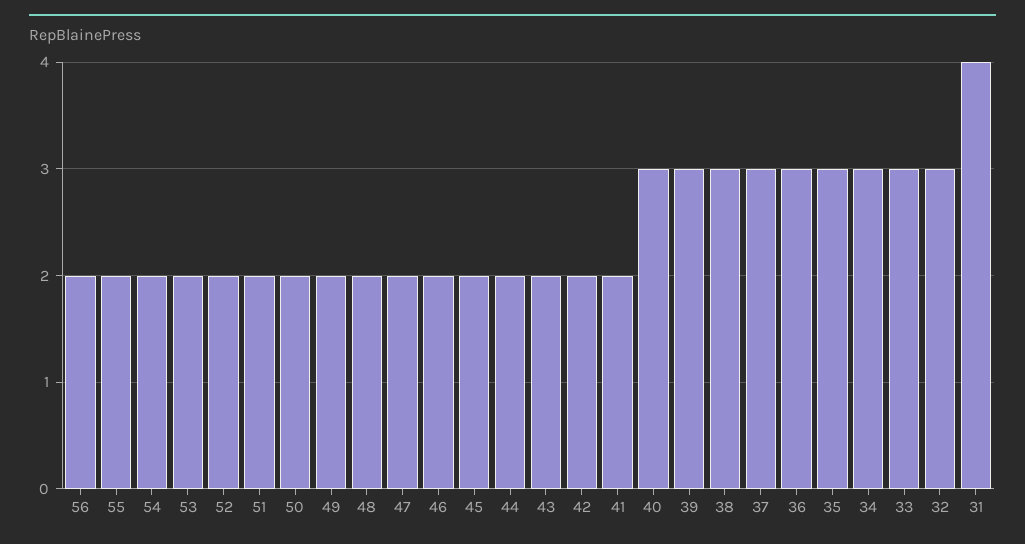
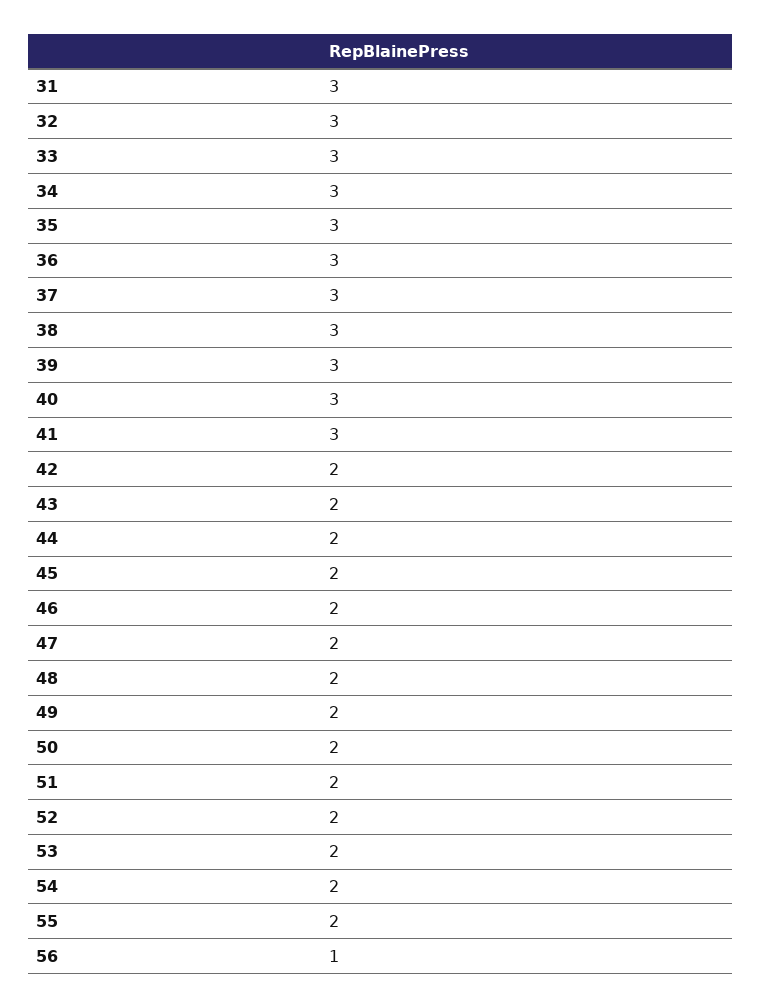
  {
-   "56": 2,
+   "56": 1,
    "55": 2,
    "54": 2,
    "53": 2,
    "52": 2,
    "51": 2,
    "50": 2,
    "49": 2,
    "48": 2,
    "47": 2,
    "46": 2,
    "45": 2,
    "44": 2,
    "43": 2,
    "42": 2,
-   "41": 2,
+   "41": 3,
    "40": 3,
    "39": 3,
    "38": 3,
    "37": 3,
    "36": 3,
    "35": 3,
    "34": 3,
    "33": 3,
    "32": 3,
-   "31": 4
+   "31": 3
  }

